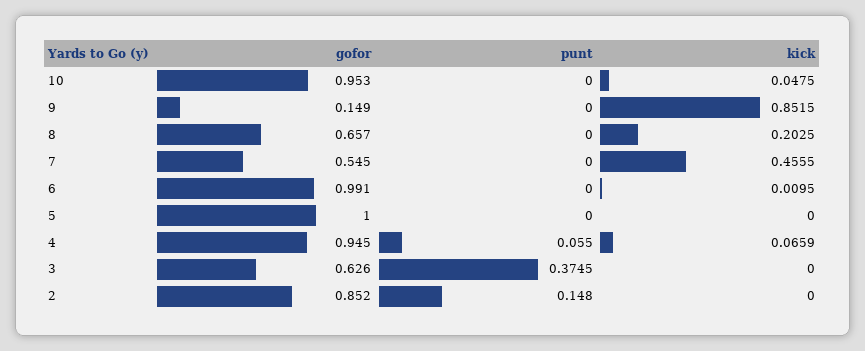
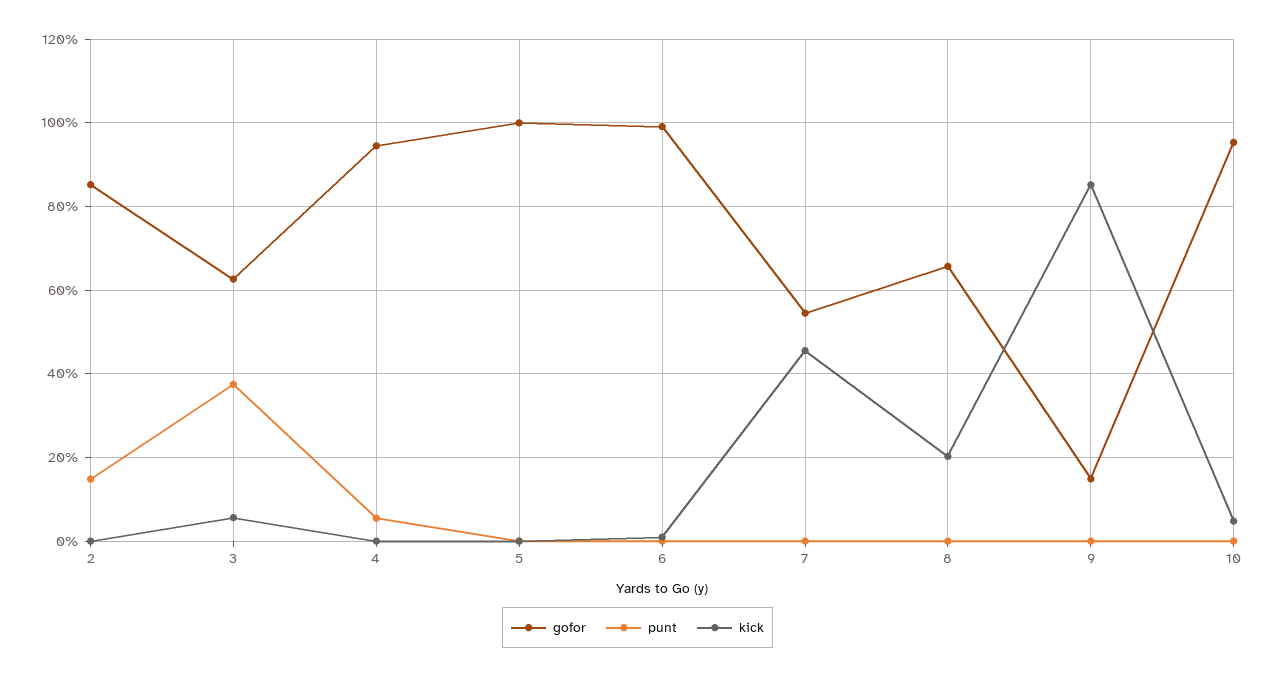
  {
    "gofor": {
      "10": 0.953,
      "9": 0.149,
      "8": 0.657,
      "7": 0.545,
      "6": 0.991,
      "5": 1,
      "4": 0.945,
      "3": 0.626,
      "2": 0.852
    },
    "punt": {
      "10": 0,
      "9": 0,
      "8": 0,
      "7": 0,
      "6": 0,
      "5": 0,
      "4": 0.055,
      "3": 0.3745,
      "2": 0.148
    },
    "kick": {
      "10": 0.0475,
      "9": 0.8515,
      "8": 0.2025,
      "7": 0.4555,
      "6": 0.0095,
      "5": 0,
-     "4": 0.0659,
+     "4": 0,
-     "3": 0,
+     "3": 0.06,
      "2": 0
    }
  }

